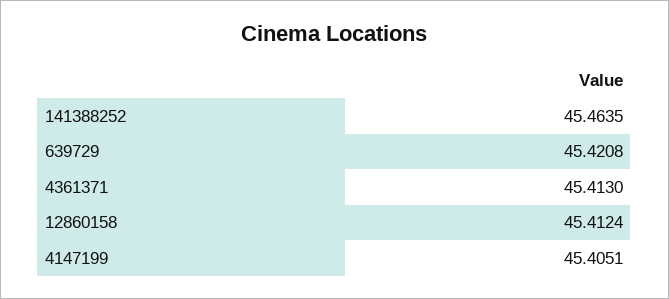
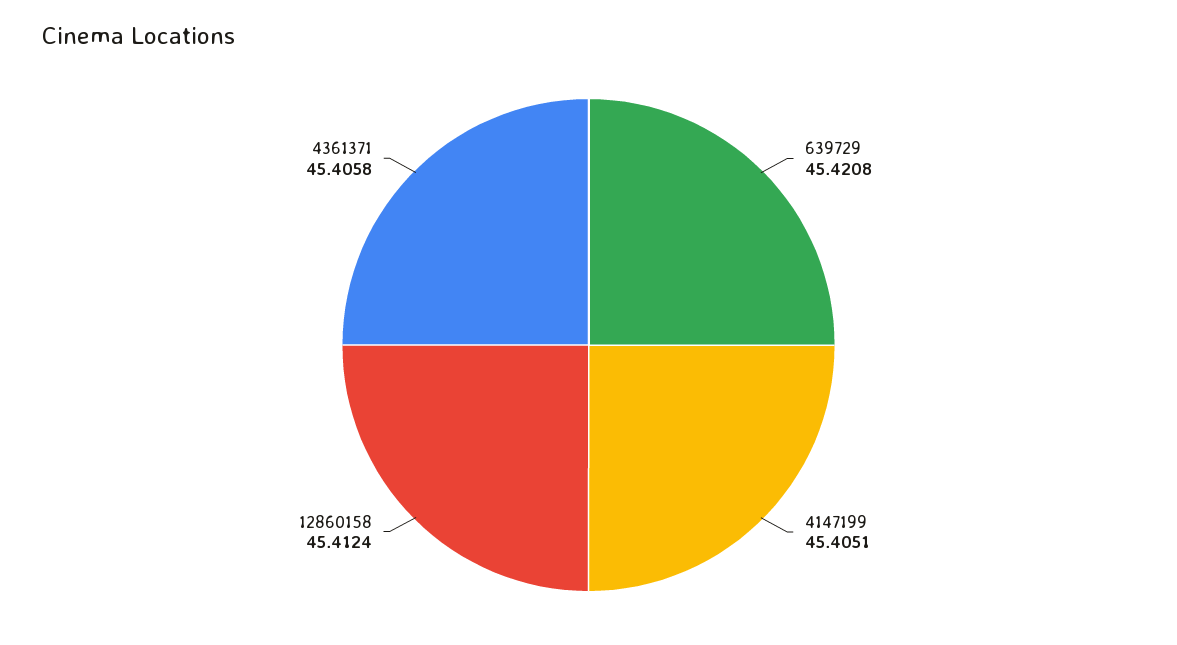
  {
-   "141388252": 45.4635,
    "639729": 45.4208,
-   "4361371": 45.413,
+   "4361371": 45.4058,
    "12860158": 45.4124,
    "4147199": 45.4051
  }

